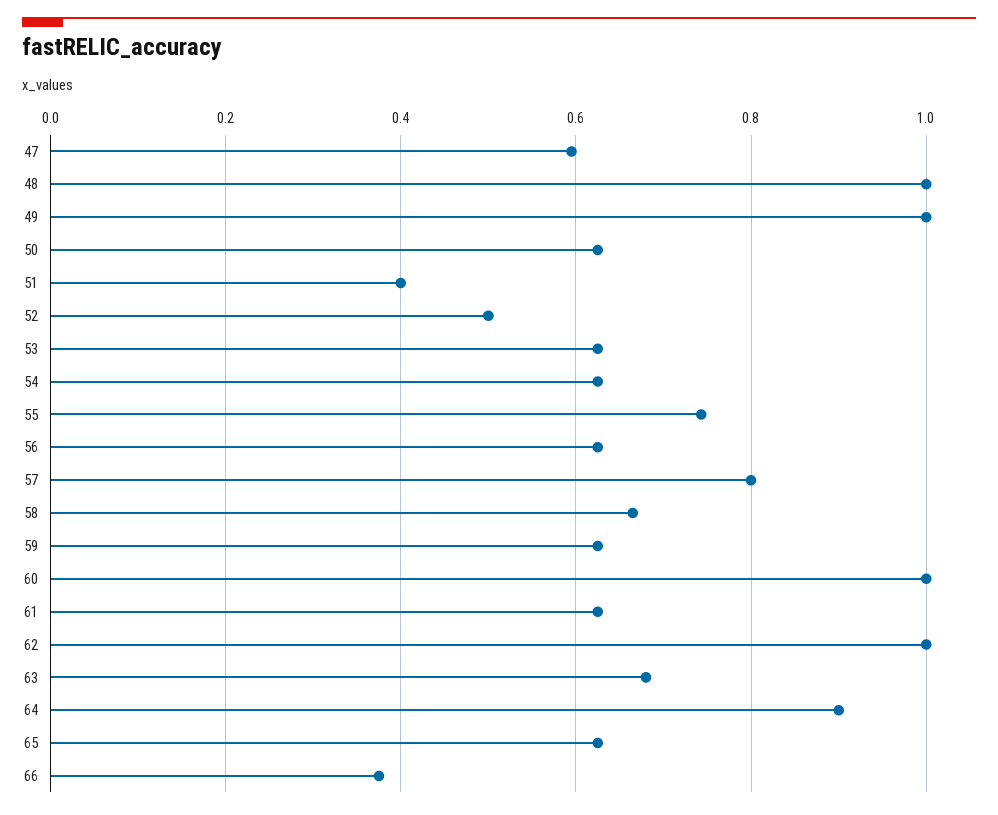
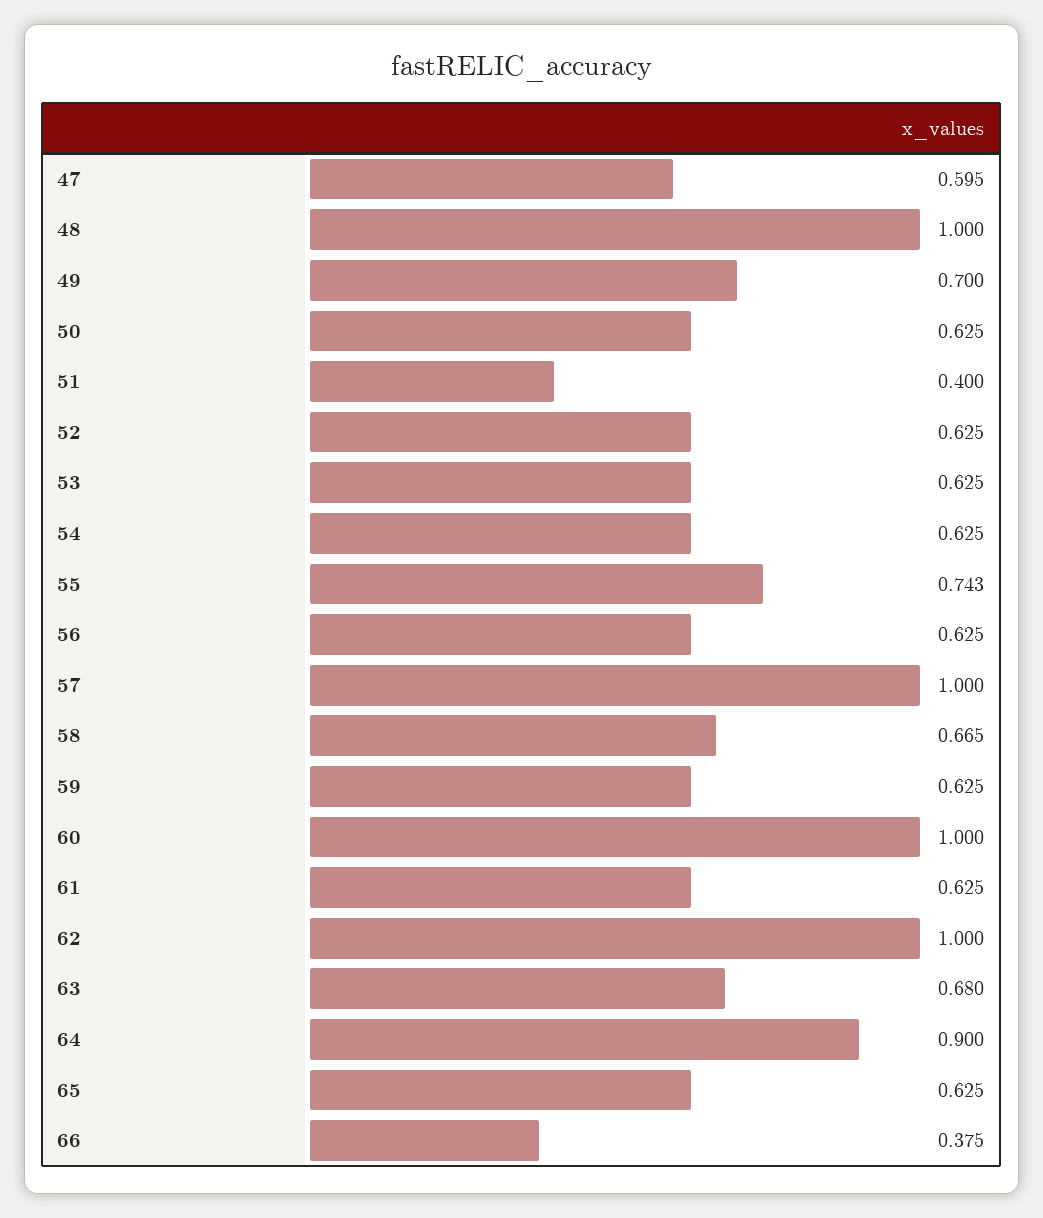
  {
    "47": 0.595,
    "48": 1,
-   "49": 1,
+   "49": 0.7,
    "50": 0.625,
    "51": 0.4,
-   "52": 0.5,
+   "52": 0.625,
    "53": 0.625,
    "54": 0.625,
    "55": 0.743,
    "56": 0.625,
-   "57": 0.8,
+   "57": 1,
    "58": 0.665,
    "59": 0.625,
    "60": 1,
    "61": 0.625,
    "62": 1,
    "63": 0.68,
    "64": 0.9,
    "65": 0.625,
    "66": 0.375
  }

